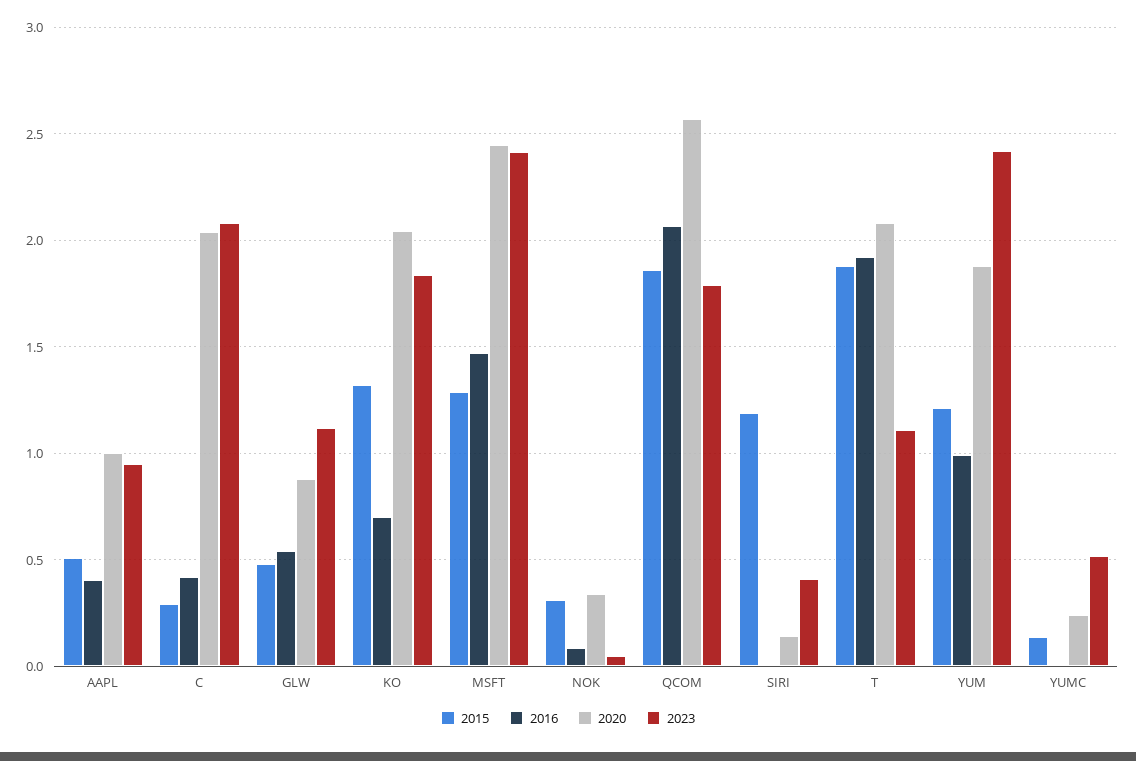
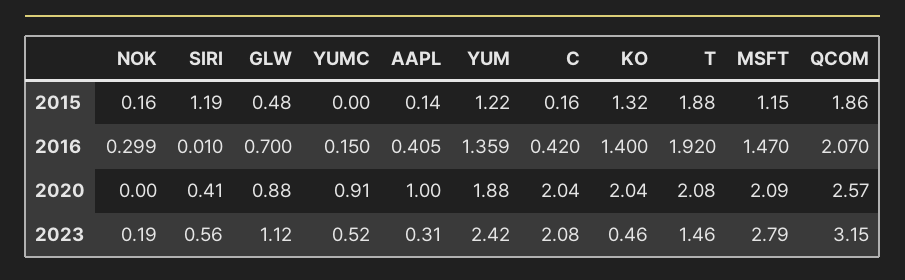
  {
    "2015": {
-     "AAPL": 0.5,
+     "AAPL": 0.14,
-     "C": 0.3,
+     "C": 0.16,
      "GLW": 0.48,
      "KO": 1.32,
-     "MSFT": 1.3,
+     "MSFT": 1.15,
-     "NOK": 0.3,
+     "NOK": 0.16,
      "QCOM": 1.86,
      "SIRI": 1.19,
      "T": 1.88,
      "YUM": 1.22,
-     "YUMC": 0.15
+     "YUMC": 0
    },
    "2016": {
      "AAPL": 0.405,
      "C": 0.42,
-     "GLW": 0.55,
+     "GLW": 0.7,
-     "KO": 0.7,
+     "KO": 1.4,
      "MSFT": 1.47,
-     "NOK": 0.1,
+     "NOK": 0.299,
      "QCOM": 2.07,
      "SIRI": 0.01,
      "T": 1.92,
-     "YUM": 1,
+     "YUM": 1.359,
-     "YUMC": 0
+     "YUMC": 0.15
    },
    "2020": {
      "AAPL": 1,
      "C": 2.04,
      "GLW": 0.88,
      "KO": 2.04,
-     "MSFT": 2.45,
+     "MSFT": 2.09,
-     "NOK": 0.35,
+     "NOK": 0,
      "QCOM": 2.57,
-     "SIRI": 0.15,
+     "SIRI": 0.41,
      "T": 2.08,
      "YUM": 1.88,
-     "YUMC": 0.25
+     "YUMC": 0.91
    },
    "2023": {
-     "AAPL": 0.95,
+     "AAPL": 0.31,
      "C": 2.08,
      "GLW": 1.12,
-     "KO": 1.85,
+     "KO": 0.46,
-     "MSFT": 2.4,
+     "MSFT": 2.79,
-     "NOK": 0.05,
+     "NOK": 0.19,
-     "QCOM": 1.8,
+     "QCOM": 3.15,
-     "SIRI": 0.4,
+     "SIRI": 0.56,
-     "T": 1.1,
+     "T": 1.46,
      "YUM": 2.42,
      "YUMC": 0.52
    }
  }

